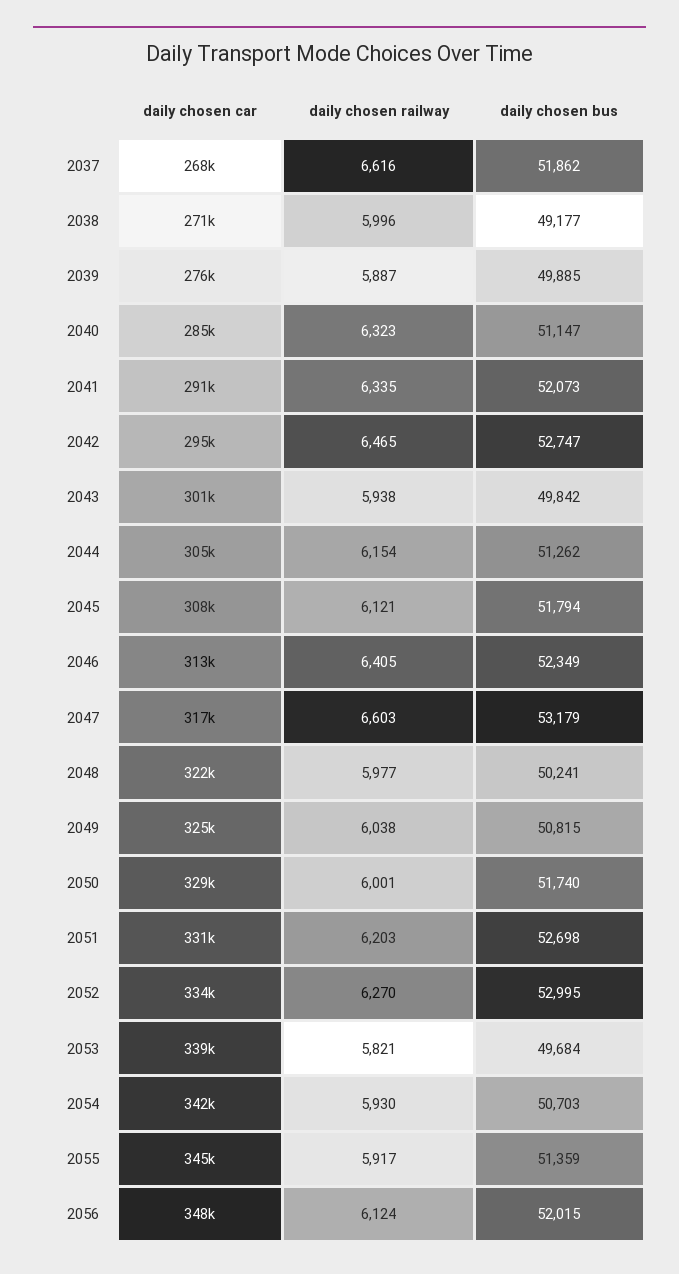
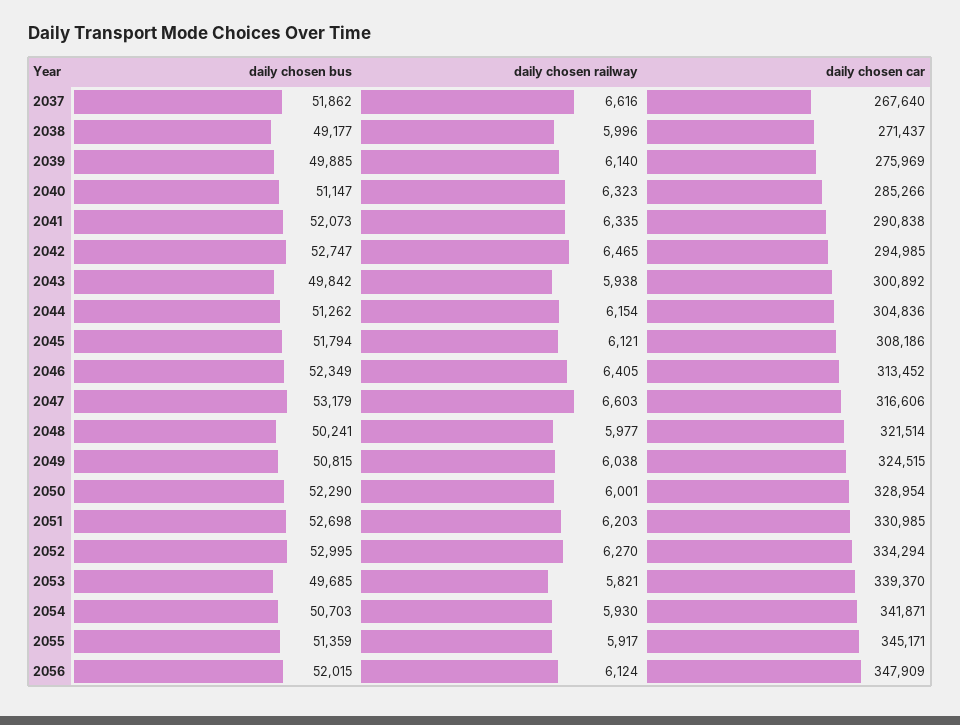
  {
    "daily chosen car": {
      "2037": 267640,
      "2038": 271437,
      "2039": 275969,
      "2040": 285266,
      "2041": 290838,
      "2042": 294985,
      "2043": 300892,
      "2044": 304836,
      "2045": 308186,
      "2046": 313452,
      "2047": 316606,
      "2048": 321514,
      "2049": 324515,
      "2050": 328954,
      "2051": 330985,
      "2052": 334294,
      "2053": 339370,
      "2054": 341871,
      "2055": 345171,
      "2056": 347909
    },
    "daily chosen railway": {
      "2037": 6616,
      "2038": 5996,
-     "2039": 5887,
+     "2039": 6140,
      "2040": 6323,
      "2041": 6335,
      "2042": 6465,
      "2043": 5938,
      "2044": 6154,
      "2045": 6121,
      "2046": 6405,
      "2047": 6603,
      "2048": 5977,
      "2049": 6038,
      "2050": 6001,
      "2051": 6203,
      "2052": 6270,
      "2053": 5821,
      "2054": 5930,
      "2055": 5917,
      "2056": 6124
    },
    "daily chosen bus": {
      "2037": 51862,
      "2038": 49177,
      "2039": 49885,
      "2040": 51147,
      "2041": 52073,
      "2042": 52747,
      "2043": 49842,
      "2044": 51262,
      "2045": 51794,
      "2046": 52349,
      "2047": 53179,
      "2048": 50241,
      "2049": 50815,
-     "2050": 51740,
+     "2050": 52290,
      "2051": 52698,
      "2052": 52995,
-     "2053": 49684,
+     "2053": 49685,
      "2054": 50703,
      "2055": 51359,
      "2056": 52015
    }
  }

